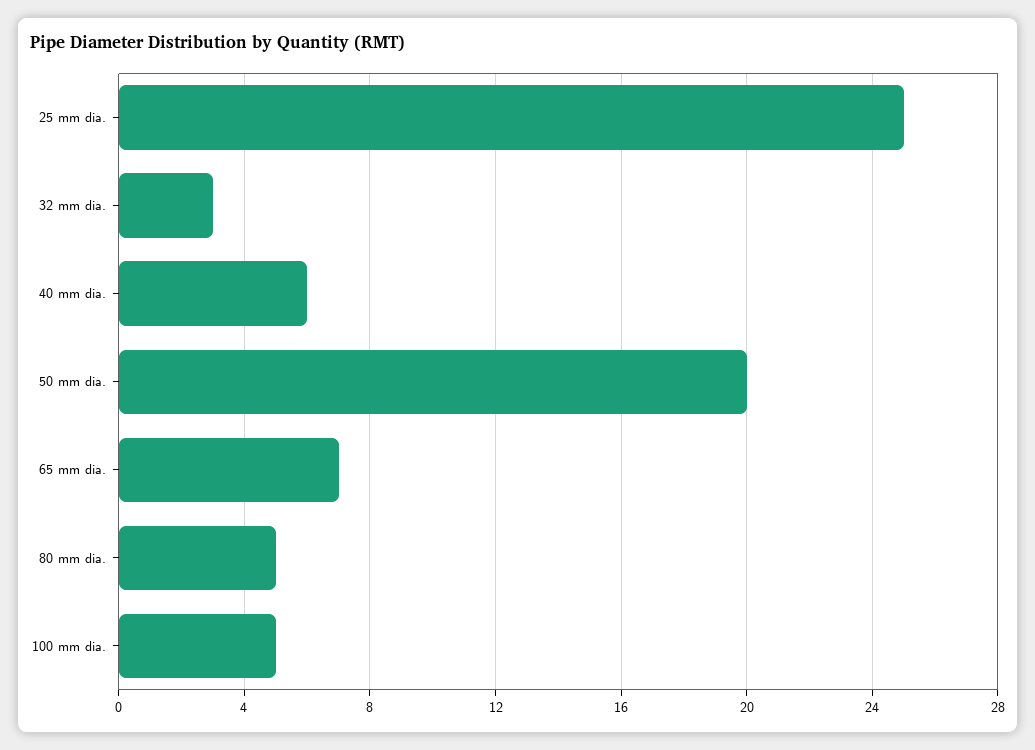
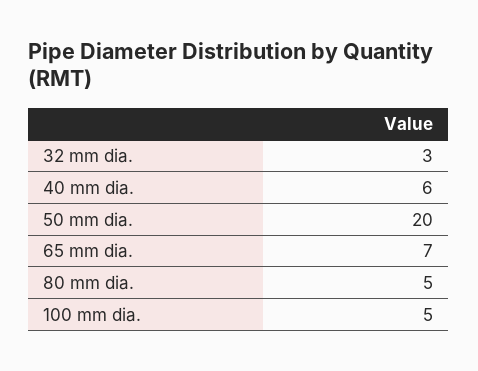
  {
-   "25 mm dia.": 25,
    "32 mm dia.": 3,
    "40 mm dia.": 6,
    "50 mm dia.": 20,
    "65 mm dia.": 7,
    "80 mm dia.": 5,
    "100 mm dia.": 5
  }

